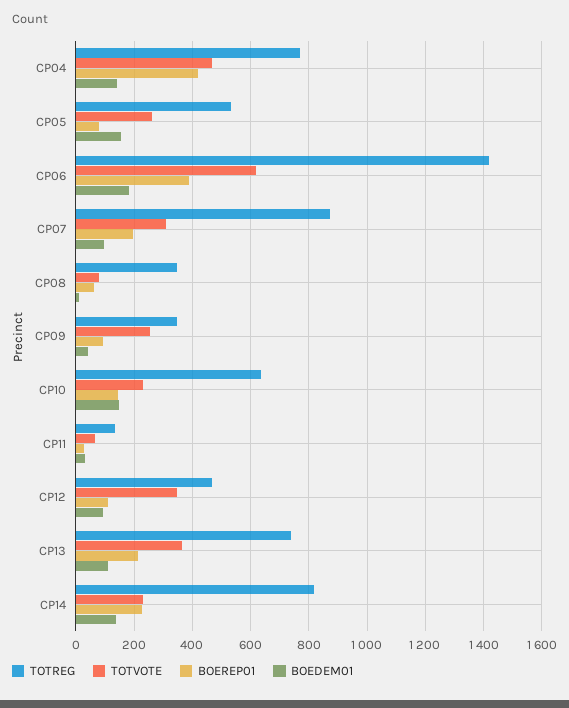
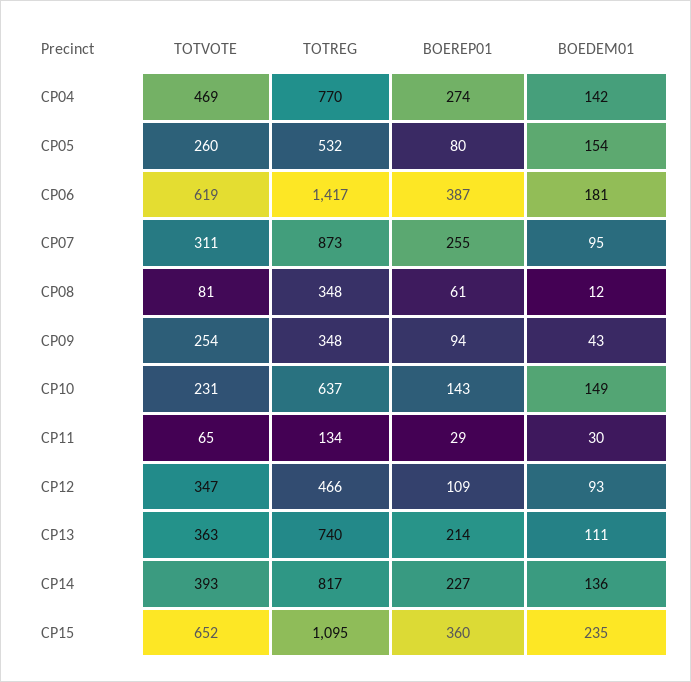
  {
    "TOTREG": {
      "CP04": 770,
      "CP05": 532,
      "CP06": 1417,
      "CP07": 873,
      "CP08": 348,
      "CP09": 348,
      "CP10": 637,
      "CP11": 134,
      "CP12": 466,
      "CP13": 740,
-     "CP14": 817
+     "CP14": 817,
+     "CP15": 1095
    },
    "TOTVOTE": {
      "CP04": 469,
      "CP05": 260,
      "CP06": 619,
      "CP07": 311,
      "CP08": 81,
      "CP09": 254,
      "CP10": 231,
      "CP11": 65,
      "CP12": 347,
      "CP13": 363,
-     "CP14": 225
+     "CP14": 393,
+     "CP15": 652
    },
    "BOEREP01": {
-     "CP04": 425,
+     "CP04": 274,
      "CP05": 80,
      "CP06": 387,
-     "CP07": 200,
+     "CP07": 255,
      "CP08": 61,
      "CP09": 94,
      "CP10": 143,
      "CP11": 29,
      "CP12": 109,
      "CP13": 214,
-     "CP14": 227
+     "CP14": 227,
+     "CP15": 360
    },
    "BOEDEM01": {
      "CP04": 142,
      "CP05": 154,
      "CP06": 181,
      "CP07": 95,
      "CP08": 12,
      "CP09": 43,
      "CP10": 149,
      "CP11": 30,
      "CP12": 93,
      "CP13": 111,
-     "CP14": 136
+     "CP14": 136,
+     "CP15": 235
    }
  }

